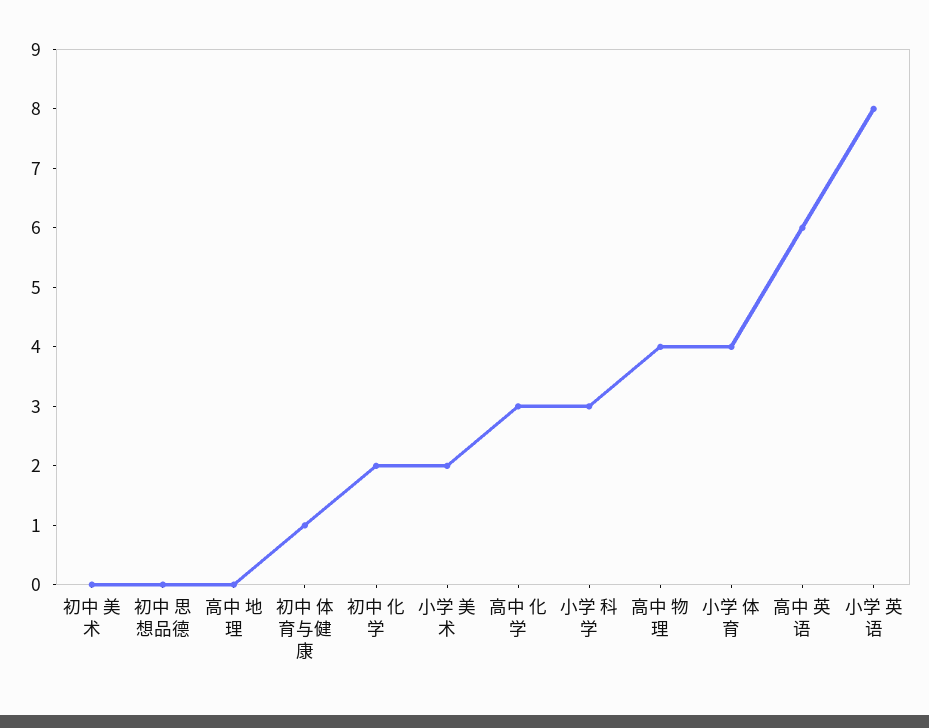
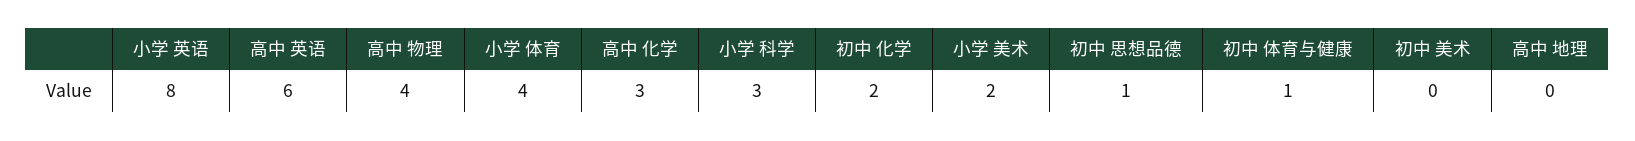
  {
    "初中 美术": 0,
-   "初中 思想品德": 0,
+   "初中 思想品德": 1,
    "高中 地理": 0,
    "初中 体育与健康": 1,
    "初中 化学": 2,
    "小学 美术": 2,
    "高中 化学": 3,
    "小学 科学": 3,
    "高中 物理": 4,
    "小学 体育": 4,
    "高中 英语": 6,
    "小学 英语": 8
  }

